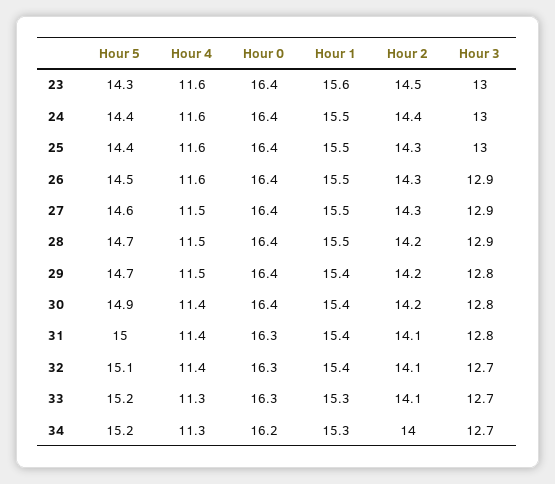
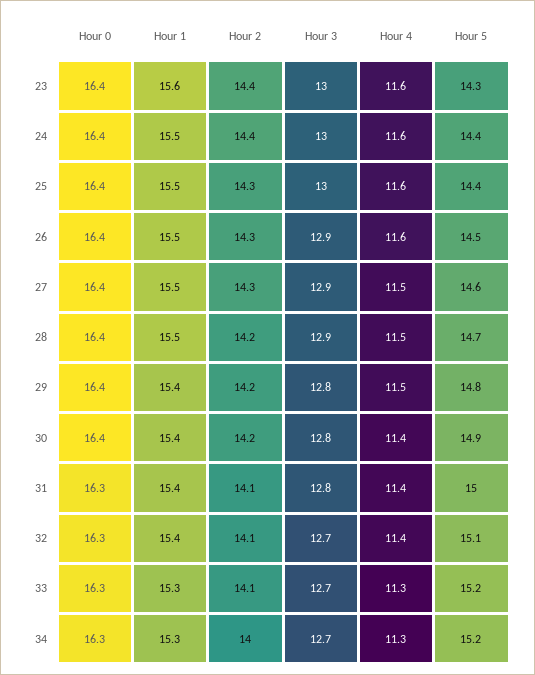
  {
    "Hour 5": {
      "23": 14.3,
      "24": 14.4,
      "25": 14.4,
      "26": 14.5,
      "27": 14.6,
      "28": 14.7,
-     "29": 14.7,
+     "29": 14.8,
      "30": 14.9,
      "31": 15,
      "32": 15.1,
      "33": 15.2,
      "34": 15.2
    },
    "Hour 4": {
      "23": 11.6,
      "24": 11.6,
      "25": 11.6,
      "26": 11.6,
      "27": 11.5,
      "28": 11.5,
      "29": 11.5,
      "30": 11.4,
      "31": 11.4,
      "32": 11.4,
      "33": 11.3,
      "34": 11.3
    },
    "Hour 0": {
      "23": 16.4,
      "24": 16.4,
      "25": 16.4,
      "26": 16.4,
      "27": 16.4,
      "28": 16.4,
      "29": 16.4,
      "30": 16.4,
      "31": 16.3,
      "32": 16.3,
      "33": 16.3,
-     "34": 16.2
+     "34": 16.3
    },
    "Hour 1": {
      "23": 15.6,
      "24": 15.5,
      "25": 15.5,
      "26": 15.5,
      "27": 15.5,
      "28": 15.5,
      "29": 15.4,
      "30": 15.4,
      "31": 15.4,
      "32": 15.4,
      "33": 15.3,
      "34": 15.3
    },
    "Hour 2": {
-     "23": 14.5,
+     "23": 14.4,
      "24": 14.4,
      "25": 14.3,
      "26": 14.3,
      "27": 14.3,
      "28": 14.2,
      "29": 14.2,
      "30": 14.2,
      "31": 14.1,
      "32": 14.1,
      "33": 14.1,
      "34": 14
    },
    "Hour 3": {
      "23": 13,
      "24": 13,
      "25": 13,
      "26": 12.9,
      "27": 12.9,
      "28": 12.9,
      "29": 12.8,
      "30": 12.8,
      "31": 12.8,
      "32": 12.7,
      "33": 12.7,
      "34": 12.7
    }
  }

